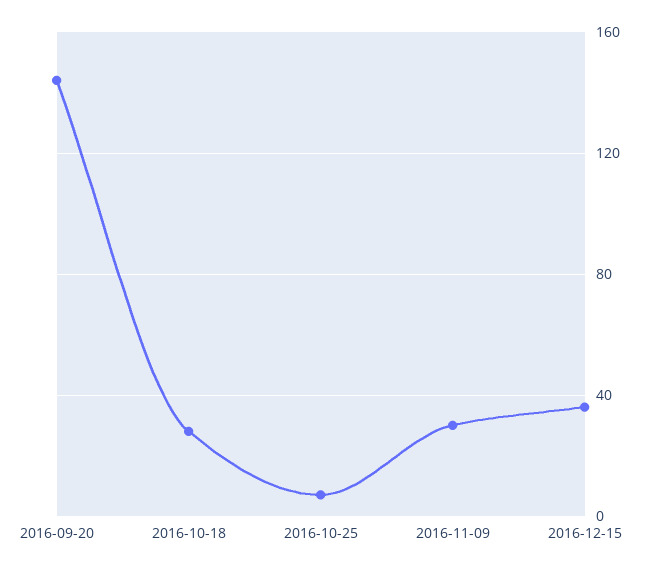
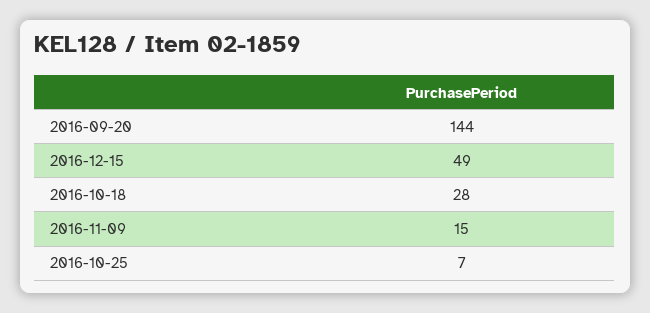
  {
    "2016-09-20": 144,
    "2016-10-18": 28,
    "2016-10-25": 7,
-   "2016-11-09": 30,
+   "2016-11-09": 15,
-   "2016-12-15": 35
+   "2016-12-15": 49
  }

